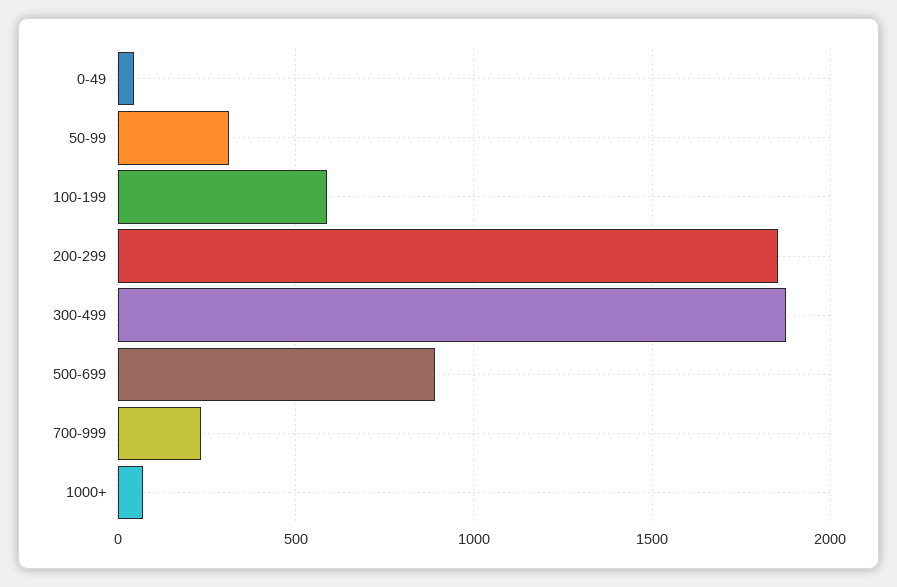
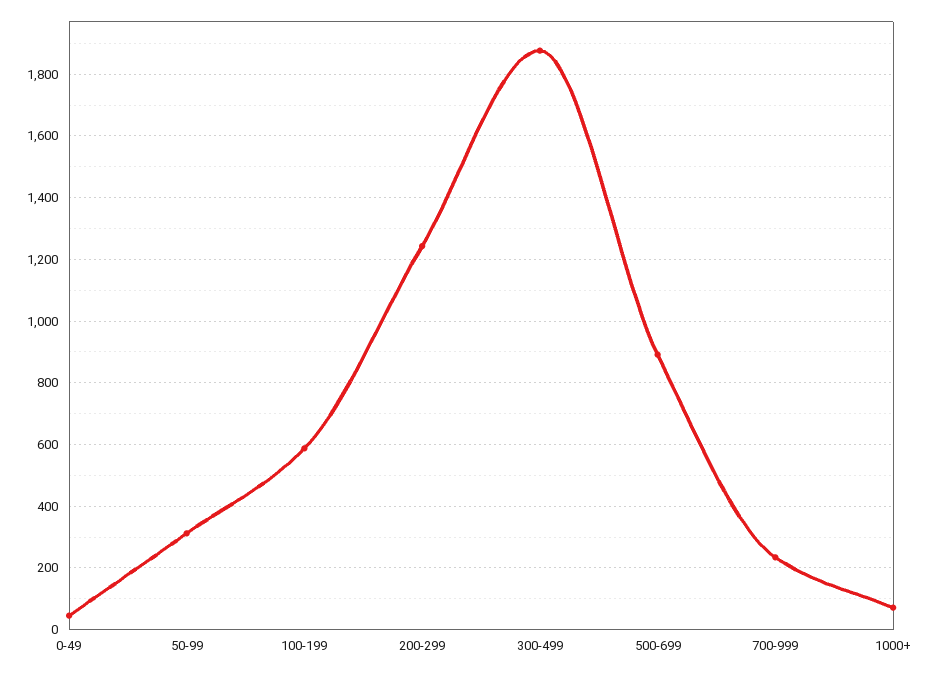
  {
    "0-49": 40,
    "50-99": 320,
    "100-199": 580,
-   "200-299": 1850,
+   "200-299": 1240,
    "300-499": 1880,
    "500-699": 900,
    "700-999": 240,
    "1000+": 80
  }

